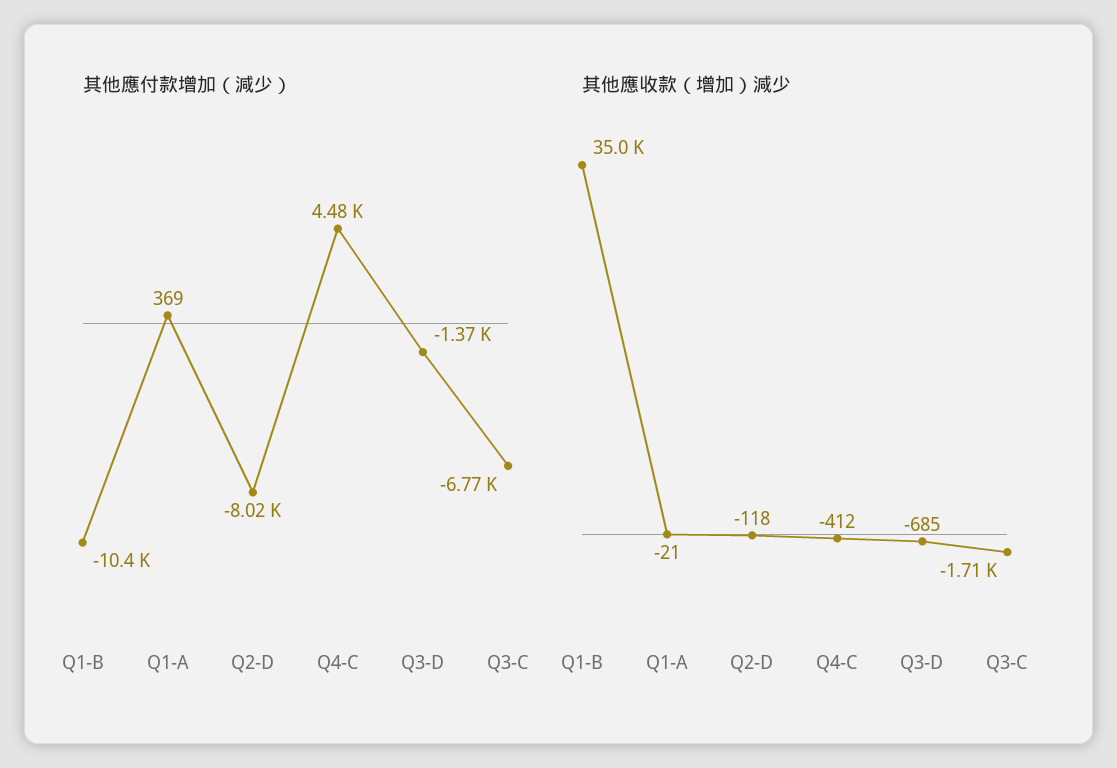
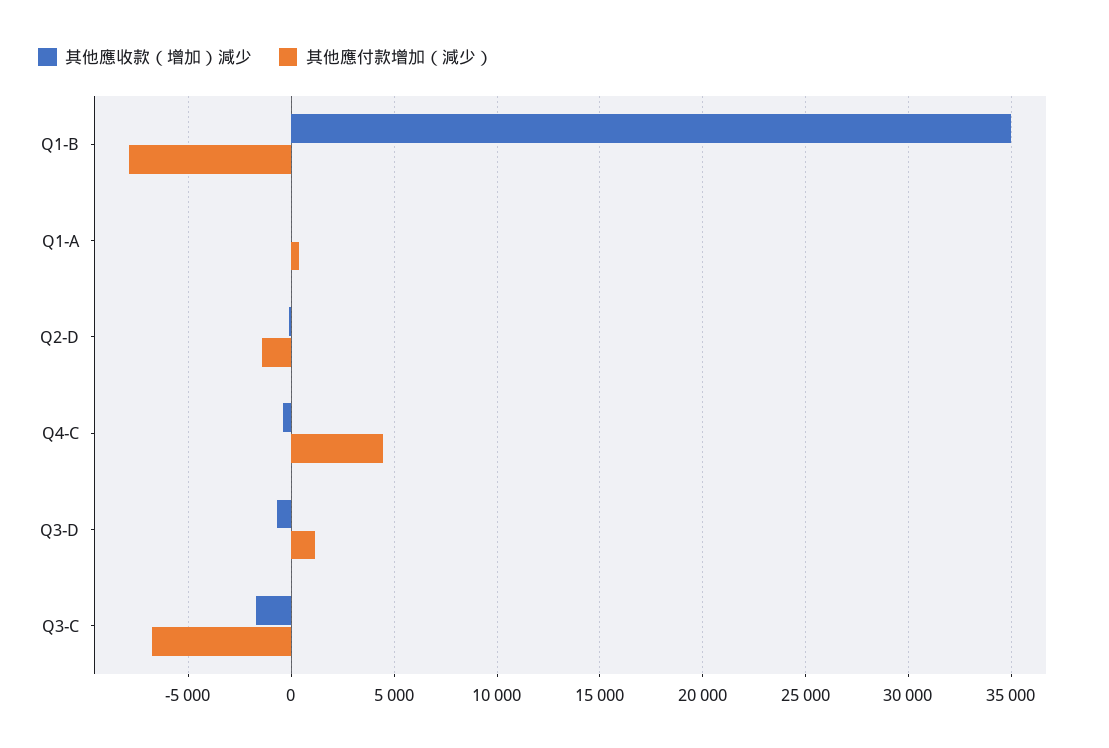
  {
    "其他應付款增加（減少）": {
-     "Q1-B": -10400,
+     "Q1-B": -8000,
      "Q1-A": 369,
-     "Q2-D": -8020,
+     "Q2-D": -1500,
      "Q4-C": 4480,
-     "Q3-D": -1370,
+     "Q3-D": 1000,
      "Q3-C": -6770
    },
    "其他應收款（增加）減少": {
      "Q1-B": 35000,
      "Q1-A": -21,
      "Q2-D": -118,
      "Q4-C": -412,
      "Q3-D": -685,
      "Q3-C": -1710
    }
  }

